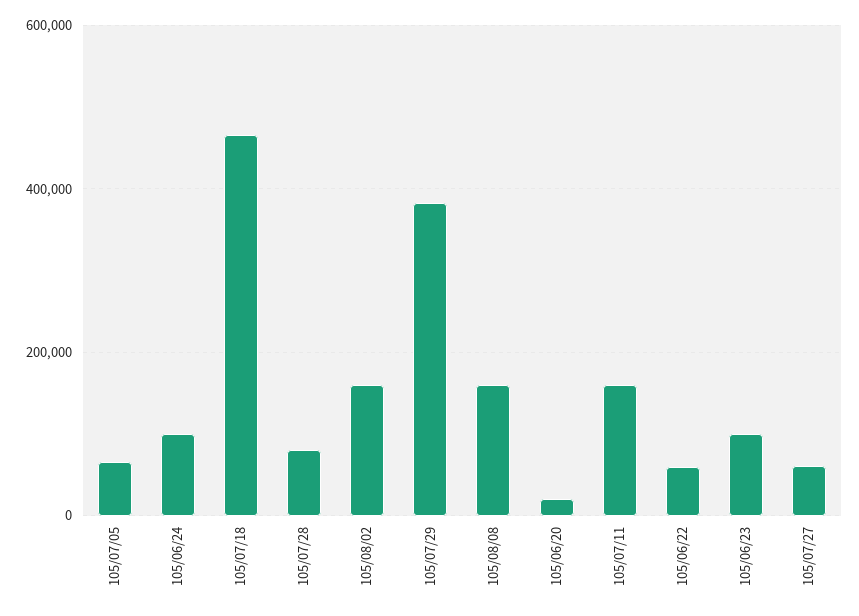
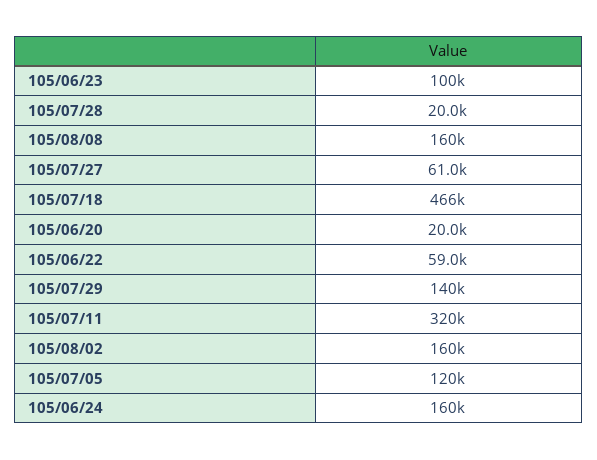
  {
-   "105/07/05": 60000,
+   "105/07/05": 120000,
-   "105/06/24": 100000,
+   "105/06/24": 160000,
    "105/07/18": 466000,
-   "105/07/28": 80000,
+   "105/07/28": 20000,
    "105/08/02": 160000,
-   "105/07/29": 380000,
+   "105/07/29": 140000,
    "105/08/08": 160000,
    "105/06/20": 20000,
-   "105/07/11": 160000,
+   "105/07/11": 320000,
    "105/06/22": 59000,
    "105/06/23": 100000,
    "105/07/27": 61000
  }

